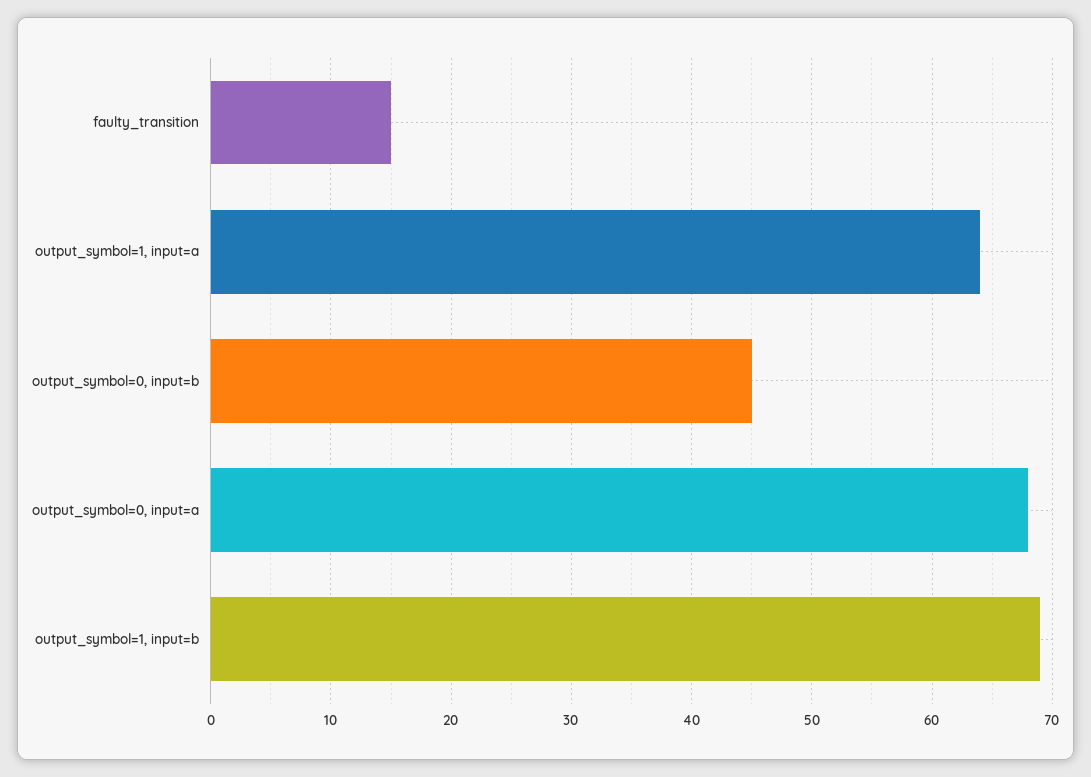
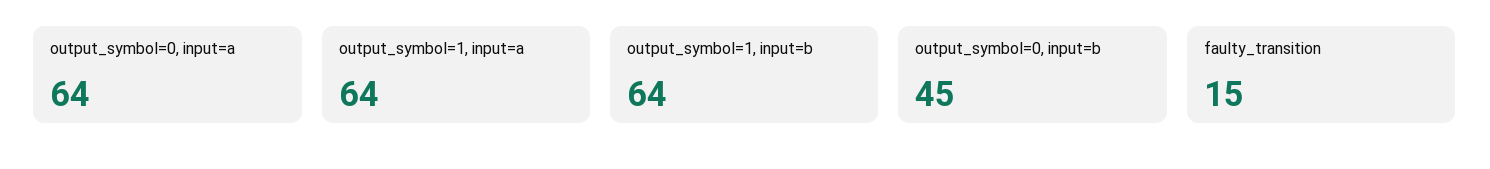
  {
    "faulty_transition": 15,
    "output_symbol=1, input=a": 64,
    "output_symbol=0, input=b": 45,
-   "output_symbol=0, input=a": 68,
+   "output_symbol=0, input=a": 64,
-   "output_symbol=1, input=b": 69
+   "output_symbol=1, input=b": 64
  }

